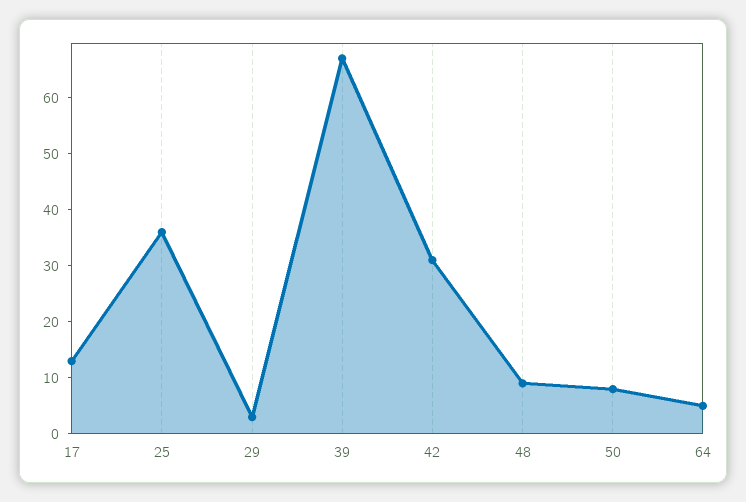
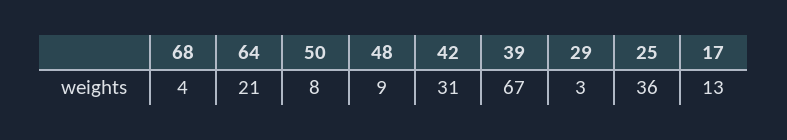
  {
    "17": 13,
    "25": 36,
    "29": 3,
    "39": 67,
    "42": 31,
    "48": 9,
    "50": 8,
-   "64": 5
+   "64": 21,
+   "68": 4
  }

